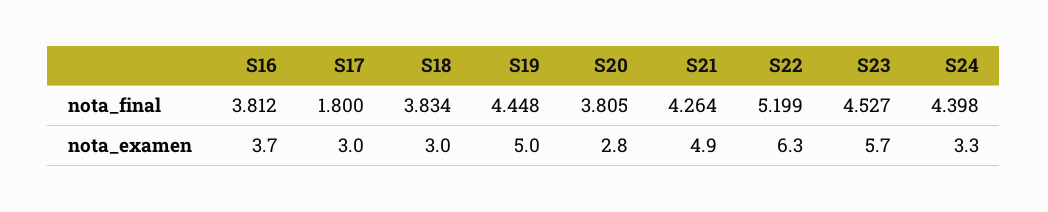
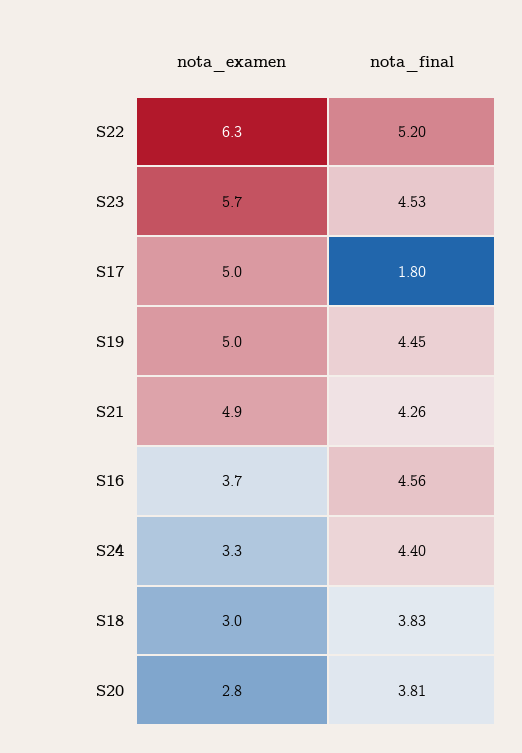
  {
    "S16": {
-     "nota_final": 3.812,
+     "nota_final": 4.56,
      "nota_examen": 3.7
    },
    "S17": {
      "nota_final": 1.8,
-     "nota_examen": 3
+     "nota_examen": 5
    },
    "S18": {
      "nota_final": 3.834,
      "nota_examen": 3
    },
    "S19": {
      "nota_final": 4.448,
      "nota_examen": 5
    },
    "S20": {
      "nota_final": 3.805,
      "nota_examen": 2.8
    },
    "S21": {
      "nota_final": 4.264,
      "nota_examen": 4.9
    },
    "S22": {
      "nota_final": 5.199,
      "nota_examen": 6.3
    },
    "S23": {
      "nota_final": 4.527,
      "nota_examen": 5.7
    },
    "S24": {
      "nota_final": 4.398,
      "nota_examen": 3.3
    }
  }

